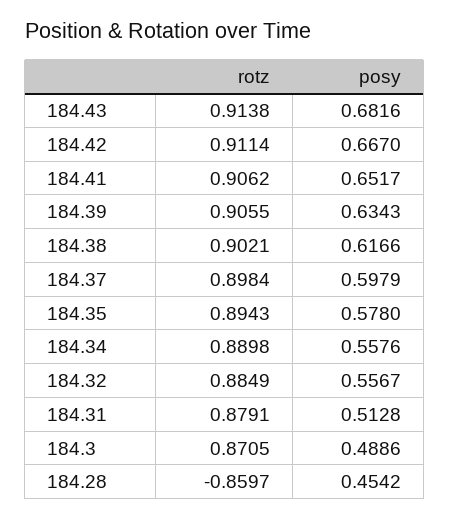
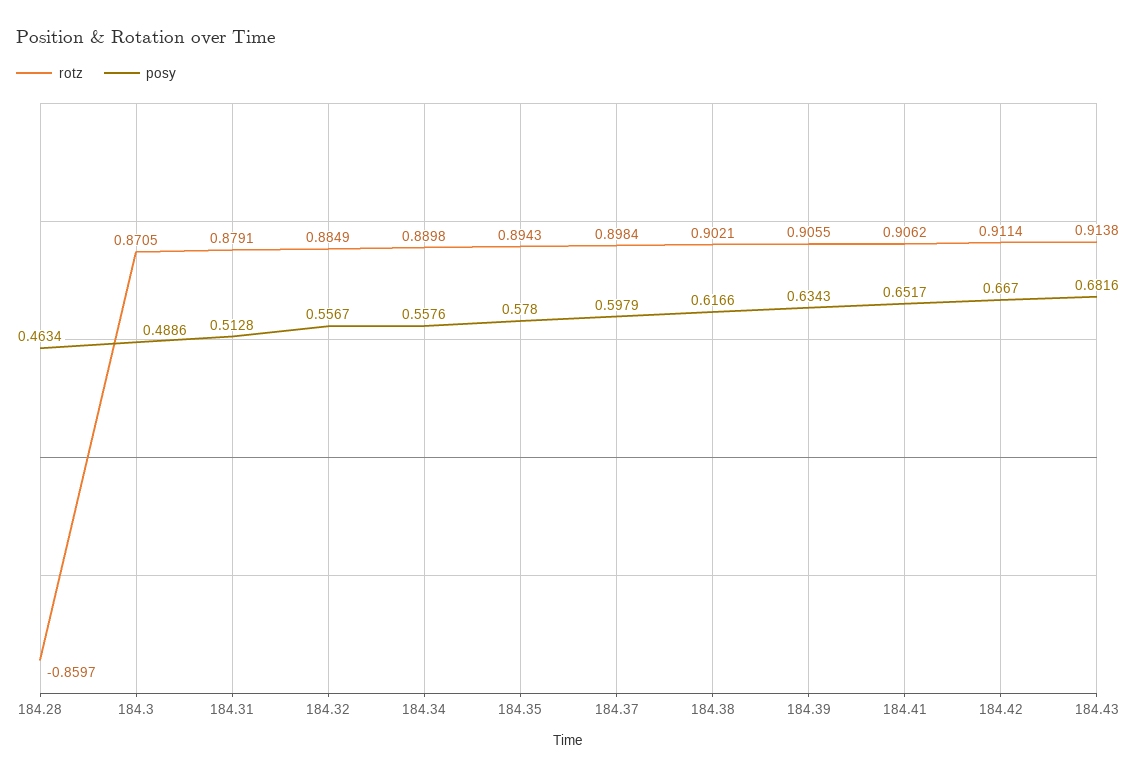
  {
    "rotz": {
      "184.43": 0.9138,
      "184.42": 0.9114,
      "184.41": 0.9062,
      "184.39": 0.9055,
      "184.38": 0.9021,
      "184.37": 0.8984,
      "184.35": 0.8943,
      "184.34": 0.8898,
      "184.32": 0.8849,
      "184.31": 0.8791,
      "184.3": 0.8705,
      "184.28": -0.8597
    },
    "posy": {
      "184.43": 0.6816,
      "184.42": 0.667,
      "184.41": 0.6517,
      "184.39": 0.6343,
      "184.38": 0.6166,
      "184.37": 0.5979,
      "184.35": 0.578,
      "184.34": 0.5576,
      "184.32": 0.5567,
      "184.31": 0.5128,
      "184.3": 0.4886,
-     "184.28": 0.4542
+     "184.28": 0.4634
    }
  }

